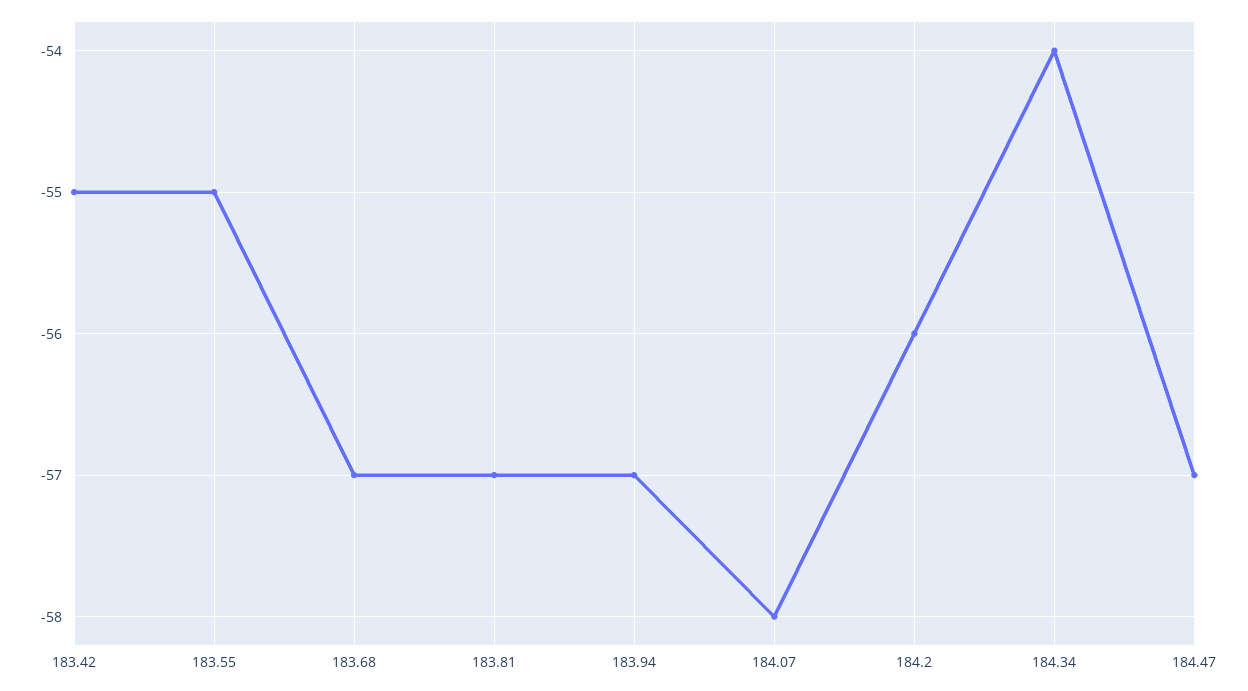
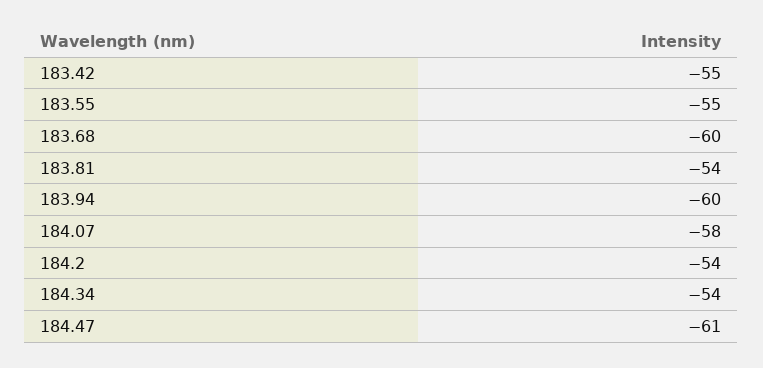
  {
    "183.42": -55,
    "183.55": -55,
-   "183.68": -57,
+   "183.68": -60,
-   "183.81": -57,
+   "183.81": -54,
-   "183.94": -57,
+   "183.94": -60,
    "184.07": -58,
-   "184.2": -56,
+   "184.2": -54,
    "184.34": -54,
-   "184.47": -57
+   "184.47": -61
  }

